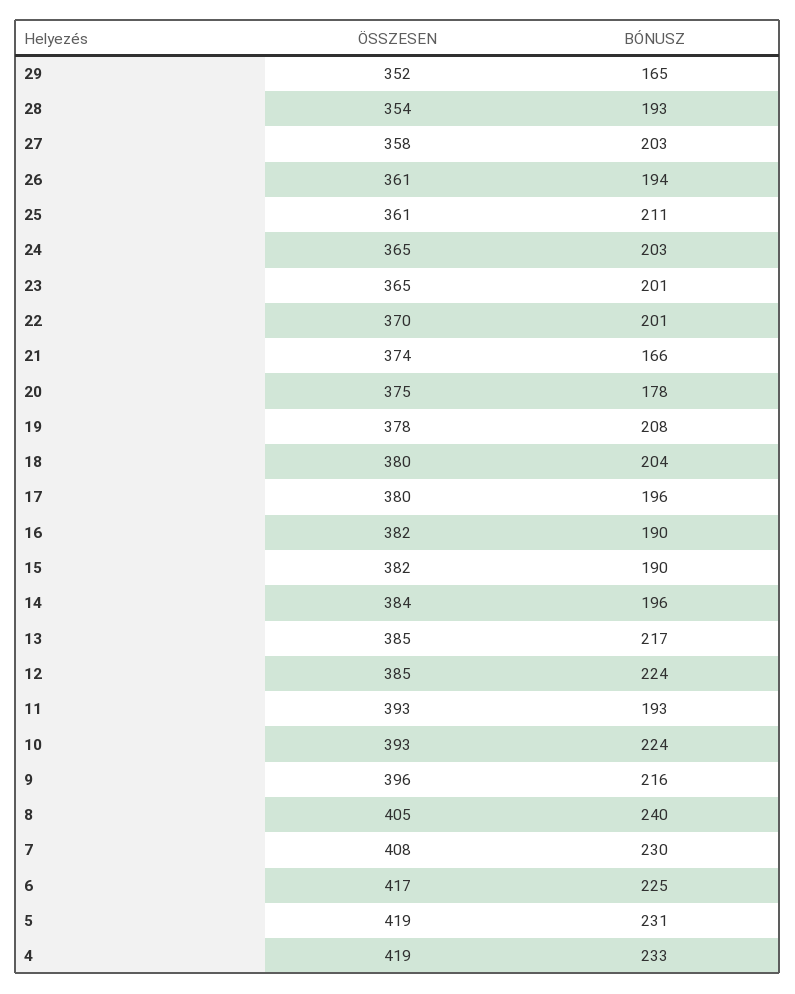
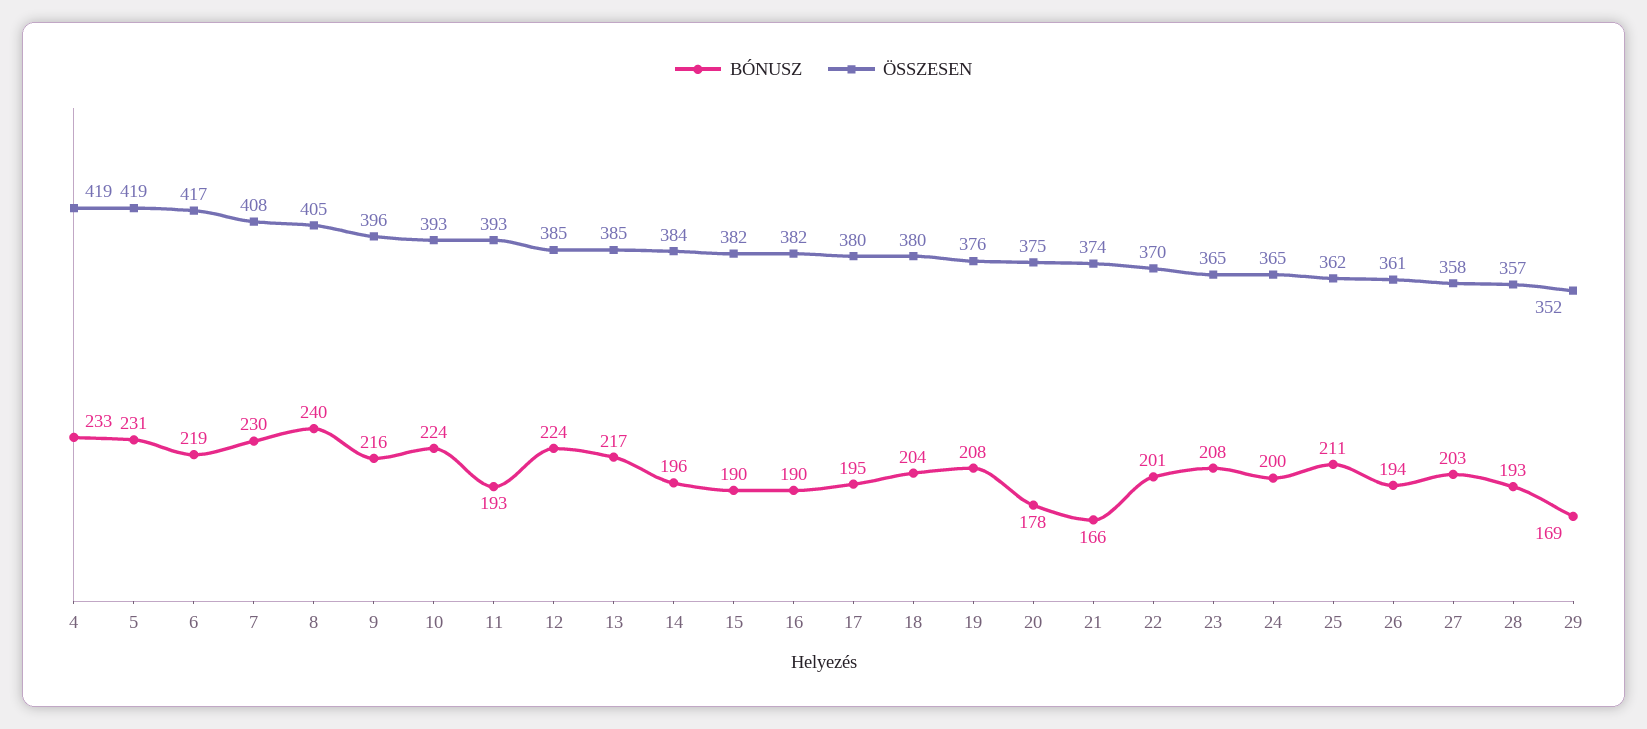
  {
    "ÖSSZESEN": {
      "29": 352,
-     "28": 354,
+     "28": 357,
      "27": 358,
      "26": 361,
-     "25": 361,
+     "25": 362,
      "24": 365,
      "23": 365,
      "22": 370,
      "21": 374,
      "20": 375,
-     "19": 378,
+     "19": 376,
      "18": 380,
      "17": 380,
      "16": 382,
      "15": 382,
      "14": 384,
      "13": 385,
      "12": 385,
      "11": 393,
      "10": 393,
      "9": 396,
      "8": 405,
      "7": 408,
      "6": 417,
      "5": 419,
      "4": 419
    },
    "BÓNUSZ": {
-     "29": 165,
+     "29": 169,
      "28": 193,
      "27": 203,
      "26": 194,
      "25": 211,
-     "24": 203,
+     "24": 200,
-     "23": 201,
+     "23": 208,
      "22": 201,
      "21": 166,
      "20": 178,
      "19": 208,
      "18": 204,
-     "17": 196,
+     "17": 195,
      "16": 190,
      "15": 190,
      "14": 196,
      "13": 217,
      "12": 224,
      "11": 193,
      "10": 224,
      "9": 216,
      "8": 240,
      "7": 230,
-     "6": 225,
+     "6": 219,
      "5": 231,
      "4": 233
    }
  }

